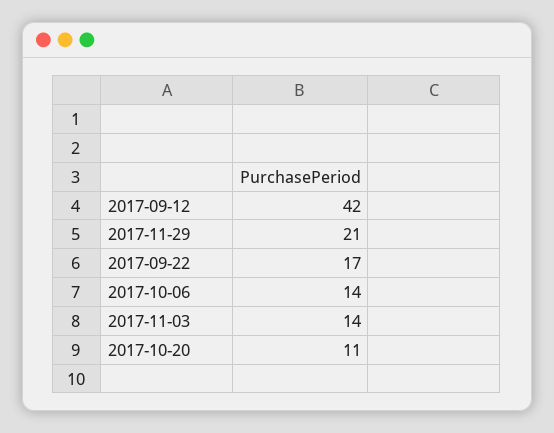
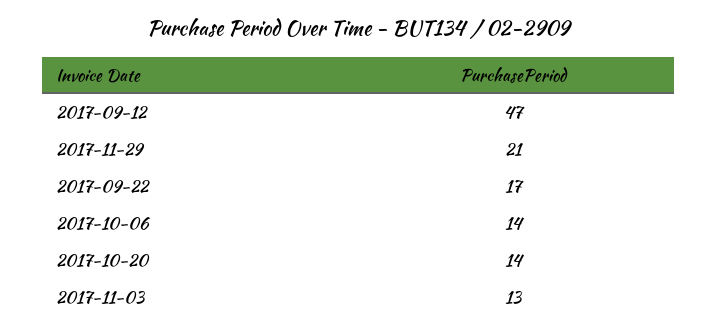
  {
-   "2017-09-12": 42,
+   "2017-09-12": 47,
    "2017-11-29": 21,
    "2017-09-22": 17,
    "2017-10-06": 14,
-   "2017-11-03": 14,
+   "2017-11-03": 13,
-   "2017-10-20": 11
+   "2017-10-20": 14
  }

